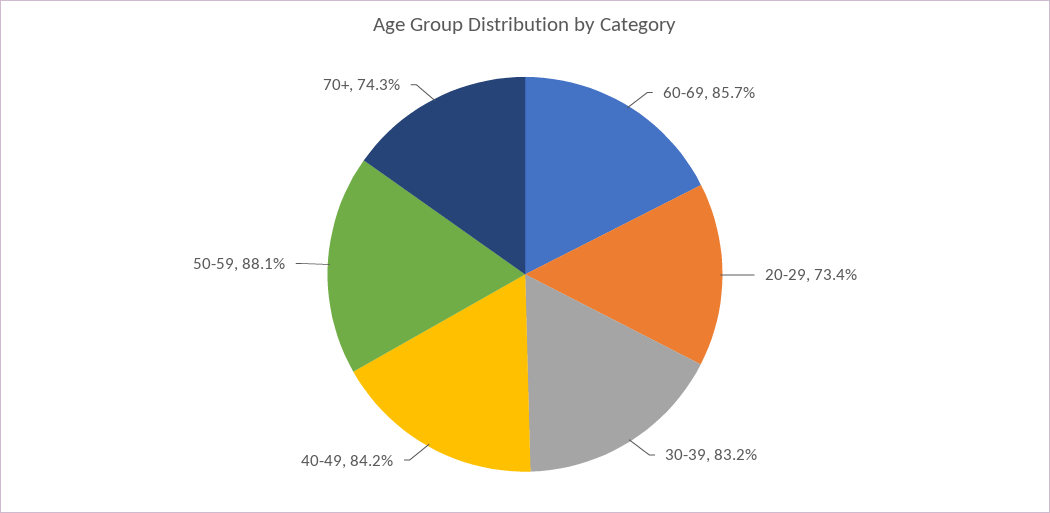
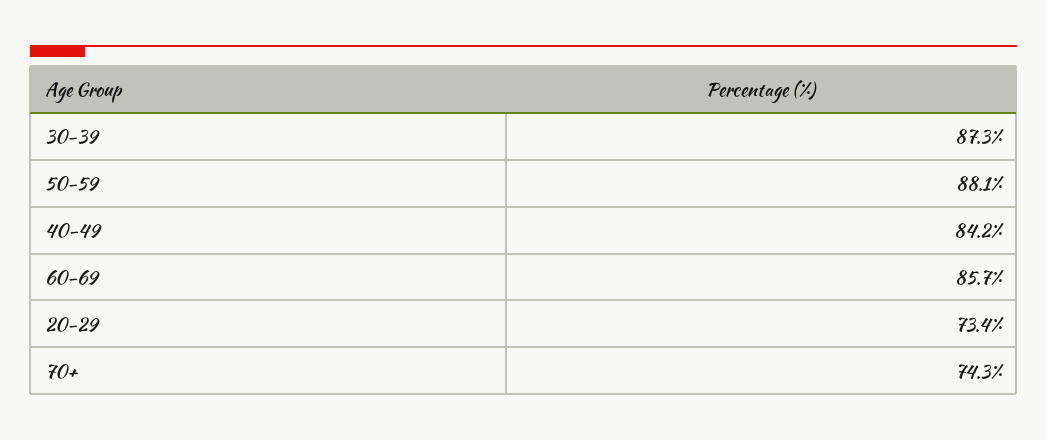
  {
    "60-69": 85.7,
    "20-29": 73.4,
-   "30-39": 83.2,
+   "30-39": 87.3,
    "40-49": 84.2,
    "50-59": 88.1,
    "70+": 74.3
  }

